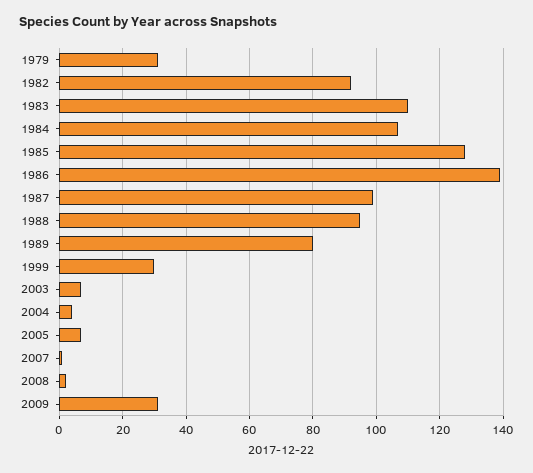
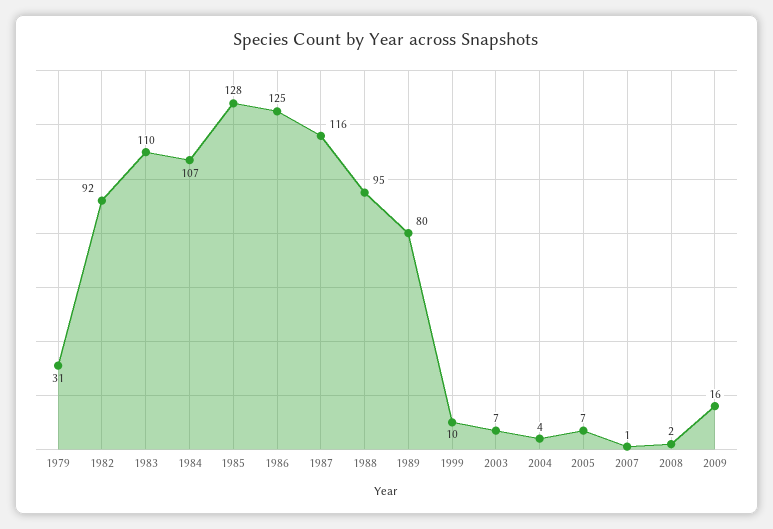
  {
    "1979": 31,
    "1982": 92,
    "1983": 110,
    "1984": 107,
    "1985": 128,
-   "1986": 140,
+   "1986": 125,
-   "1987": 100,
+   "1987": 116,
    "1988": 95,
    "1989": 80,
-   "1999": 30,
+   "1999": 10,
    "2003": 7,
    "2004": 4,
    "2005": 7,
    "2007": 1,
    "2008": 2,
-   "2009": 30
+   "2009": 16
  }

